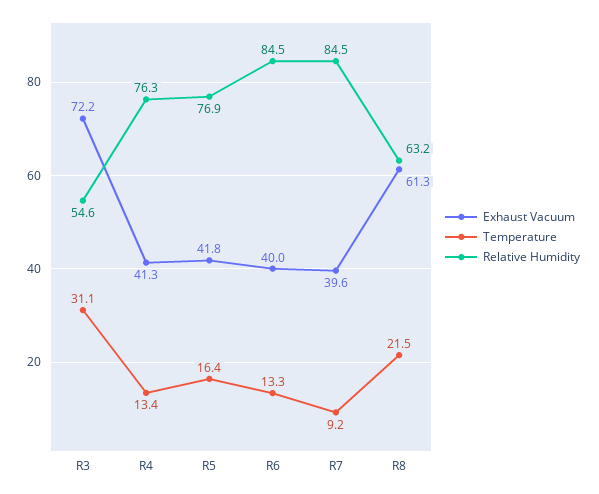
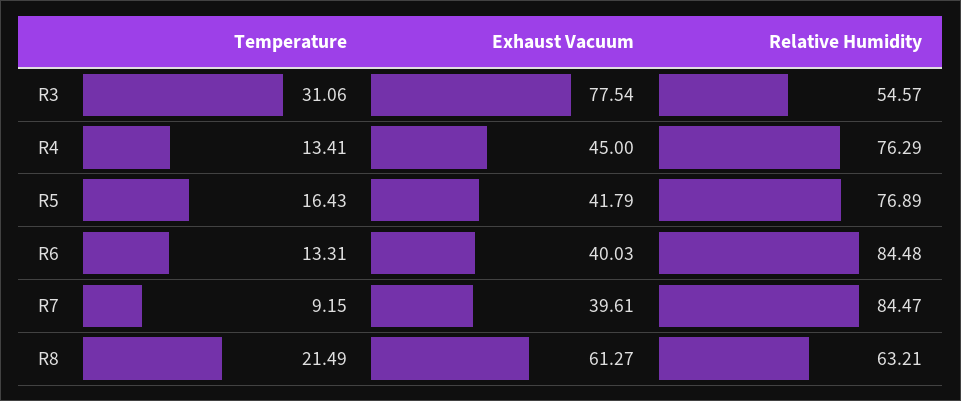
  {
    "Exhaust Vacuum": {
-     "R3": 72.2,
+     "R3": 77.54,
-     "R4": 41.3,
+     "R4": 45,
      "R5": 41.79,
      "R6": 40.03,
      "R7": 39.61,
      "R8": 61.27
    },
    "Temperature": {
      "R3": 31.06,
      "R4": 13.41,
      "R5": 16.43,
      "R6": 13.31,
      "R7": 9.15,
      "R8": 21.49
    },
    "Relative Humidity": {
      "R3": 54.57,
      "R4": 76.29,
      "R5": 76.89,
      "R6": 84.48,
      "R7": 84.47,
      "R8": 63.21
    }
  }

